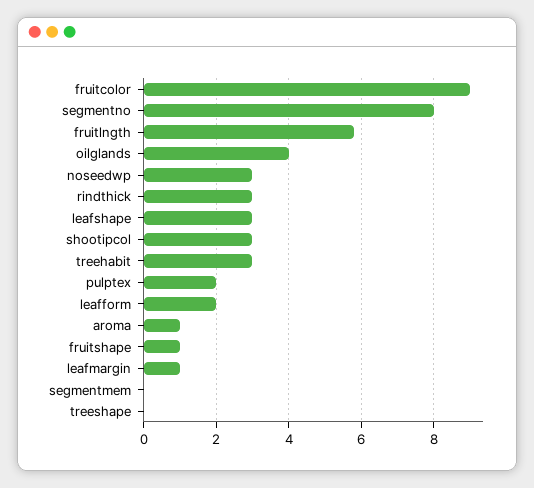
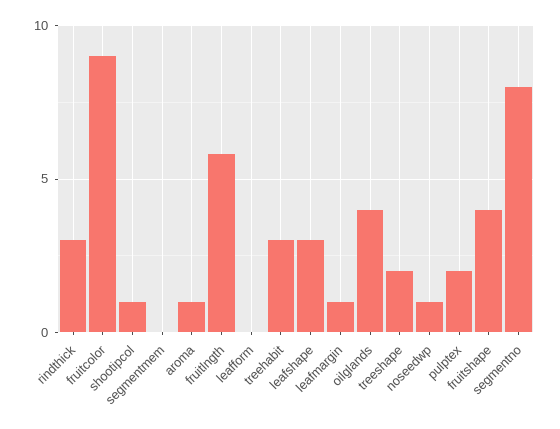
  {
    "fruitcolor": 9,
    "segmentno": 8,
    "fruitlngth": 6,
    "oilglands": 4,
-   "noseedwp": 3,
+   "noseedwp": 1,
    "rindthick": 3,
    "leafshape": 3,
-   "shootipcol": 3,
+   "shootipcol": 1,
    "treehabit": 3,
    "pulptex": 2,
-   "leafform": 2,
+   "leafform": 0,
    "aroma": 1,
-   "fruitshape": 1,
+   "fruitshape": 4,
    "leafmargin": 1,
    "segmentmem": 0,
-   "treeshape": 0
+   "treeshape": 2
  }

